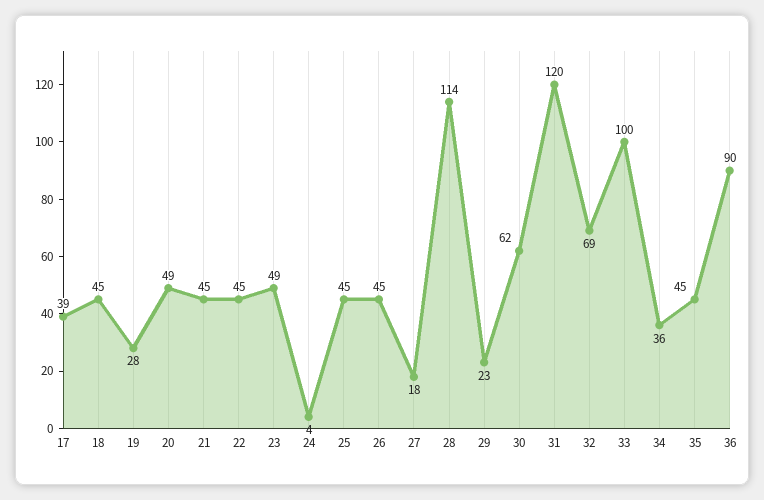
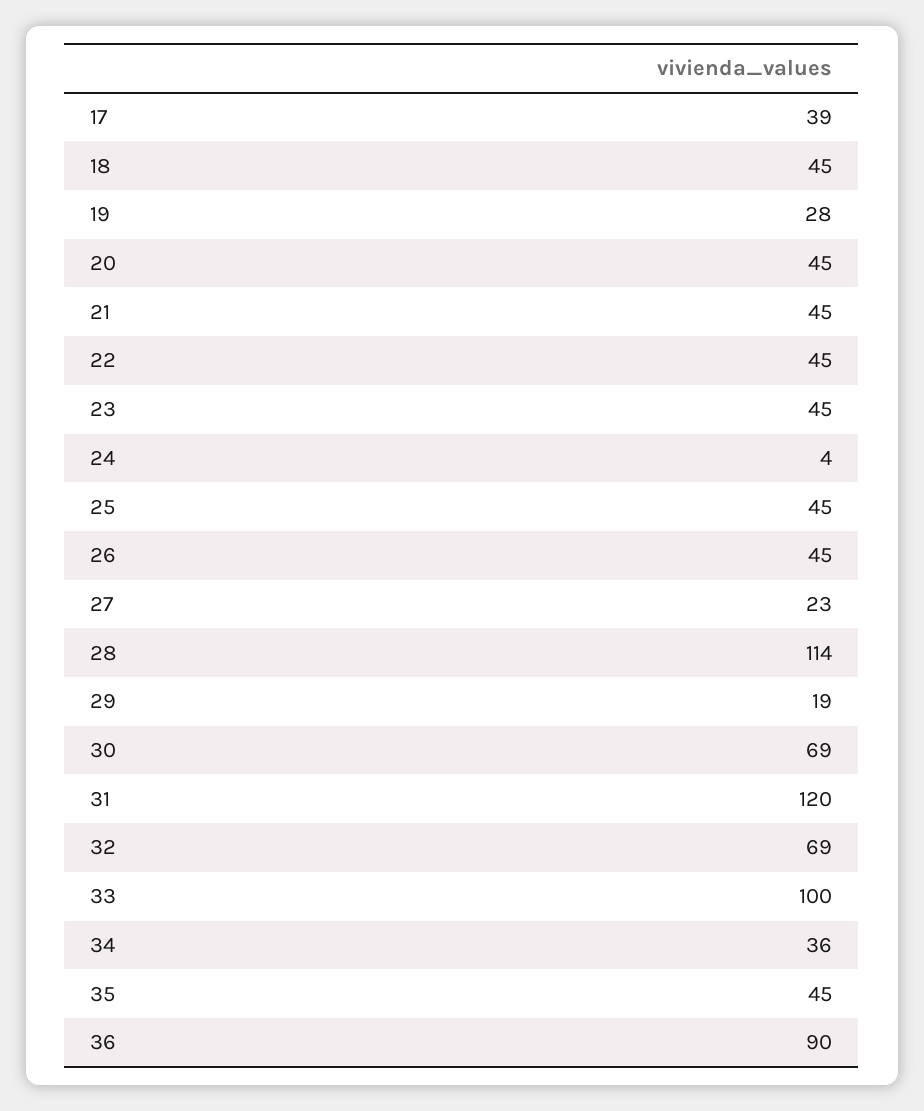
  {
    "17": 39,
    "18": 45,
    "19": 28,
-   "20": 49,
+   "20": 45,
    "21": 45,
    "22": 45,
-   "23": 49,
+   "23": 45,
    "24": 4,
    "25": 45,
    "26": 45,
-   "27": 18,
+   "27": 23,
    "28": 114,
-   "29": 23,
+   "29": 19,
-   "30": 62,
+   "30": 69,
    "31": 120,
    "32": 69,
    "33": 100,
    "34": 36,
    "35": 45,
    "36": 90
  }

